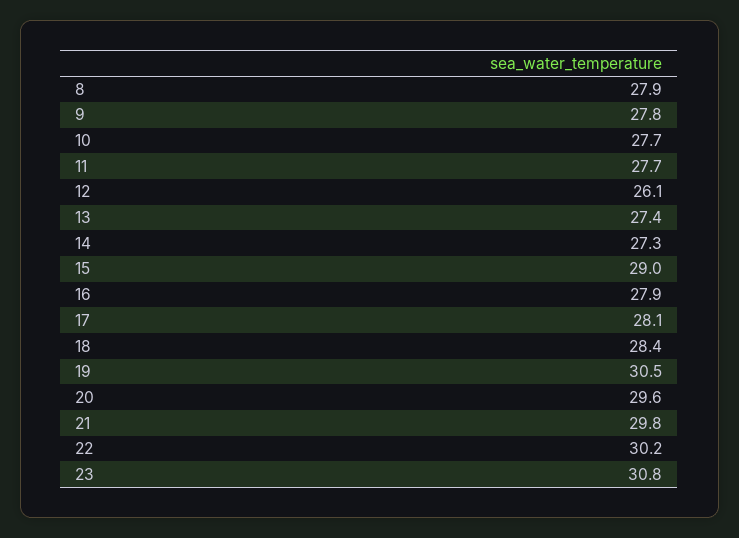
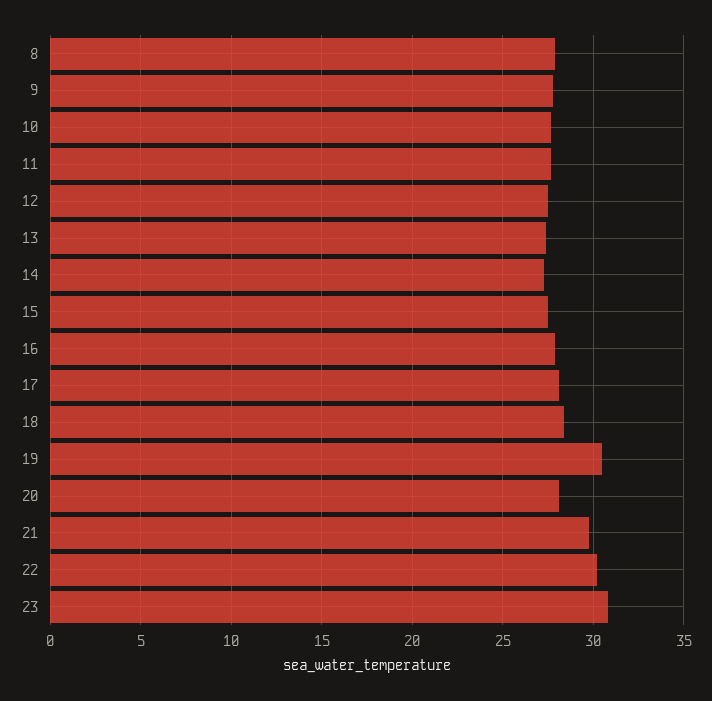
  {
    "8": 27.9,
    "9": 27.8,
    "10": 27.7,
    "11": 27.7,
-   "12": 26.1,
+   "12": 27.5,
    "13": 27.4,
    "14": 27.3,
-   "15": 29,
+   "15": 27.5,
    "16": 27.9,
    "17": 28.1,
    "18": 28.4,
    "19": 30.5,
-   "20": 29.6,
+   "20": 28,
    "21": 29.8,
    "22": 30.2,
    "23": 30.8
  }

